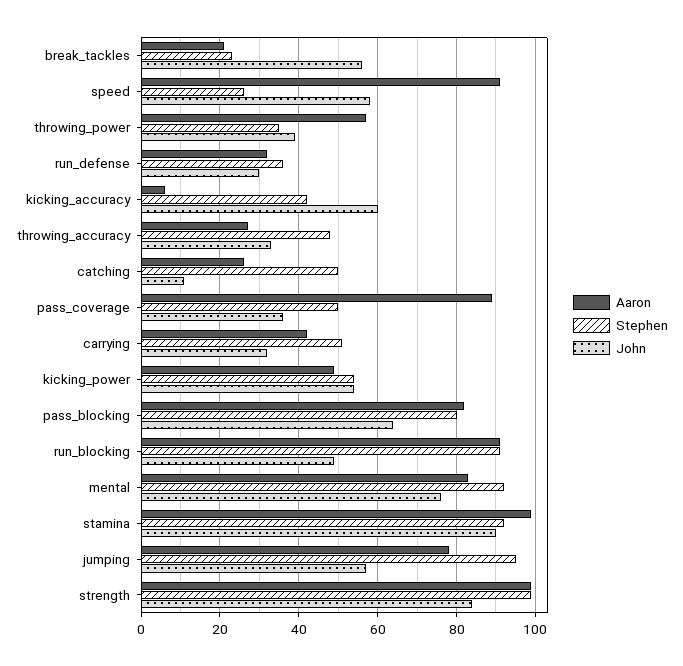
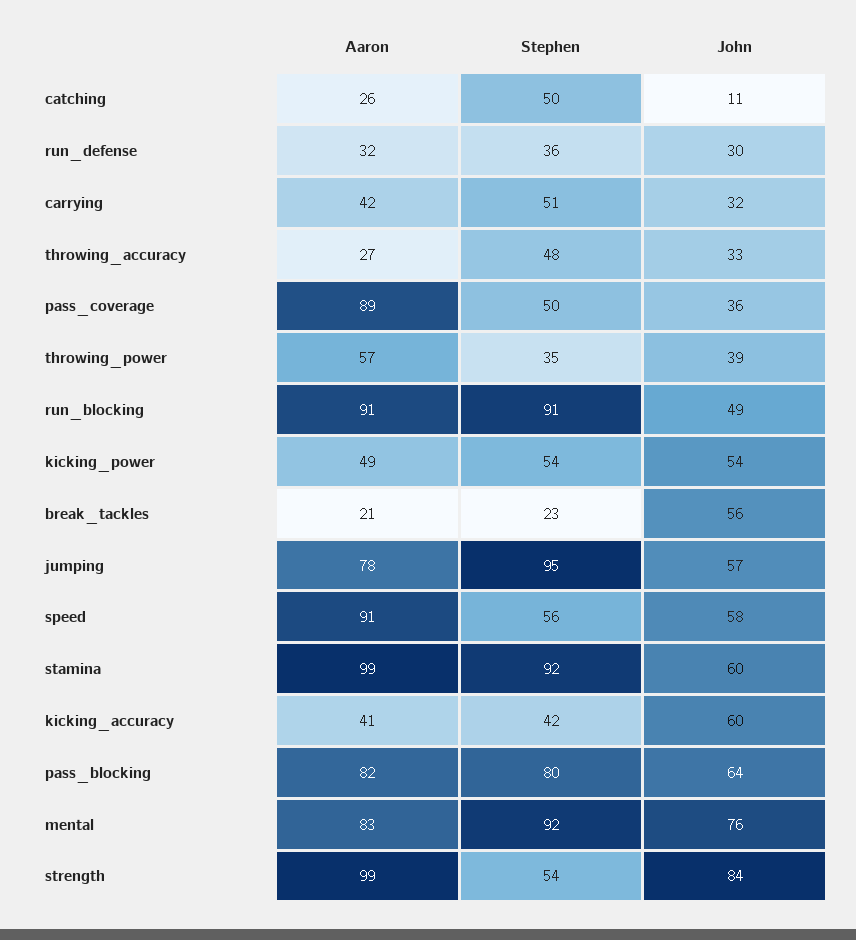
  {
    "Aaron": {
      "break_tackles": 21,
      "speed": 91,
      "throwing_power": 57,
      "run_defense": 32,
-     "kicking_accuracy": 5,
+     "kicking_accuracy": 41,
      "throwing_accuracy": 27,
      "catching": 26,
      "pass_coverage": 89,
      "carrying": 42,
      "kicking_power": 49,
      "pass_blocking": 82,
      "run_blocking": 91,
      "mental": 83,
      "stamina": 99,
      "jumping": 78,
      "strength": 99
    },
    "Stephen": {
      "break_tackles": 23,
-     "speed": 25,
+     "speed": 56,
      "throwing_power": 35,
      "run_defense": 36,
      "kicking_accuracy": 42,
      "throwing_accuracy": 48,
      "catching": 50,
      "pass_coverage": 50,
      "carrying": 51,
      "kicking_power": 54,
      "pass_blocking": 80,
      "run_blocking": 91,
      "mental": 92,
      "stamina": 92,
      "jumping": 95,
-     "strength": 100
+     "strength": 54
    },
    "John": {
      "break_tackles": 56,
      "speed": 58,
      "throwing_power": 39,
      "run_defense": 30,
      "kicking_accuracy": 60,
      "throwing_accuracy": 33,
      "catching": 11,
      "pass_coverage": 36,
      "carrying": 32,
      "kicking_power": 54,
      "pass_blocking": 64,
      "run_blocking": 49,
      "mental": 76,
-     "stamina": 90,
+     "stamina": 60,
      "jumping": 57,
      "strength": 84
    }
  }

